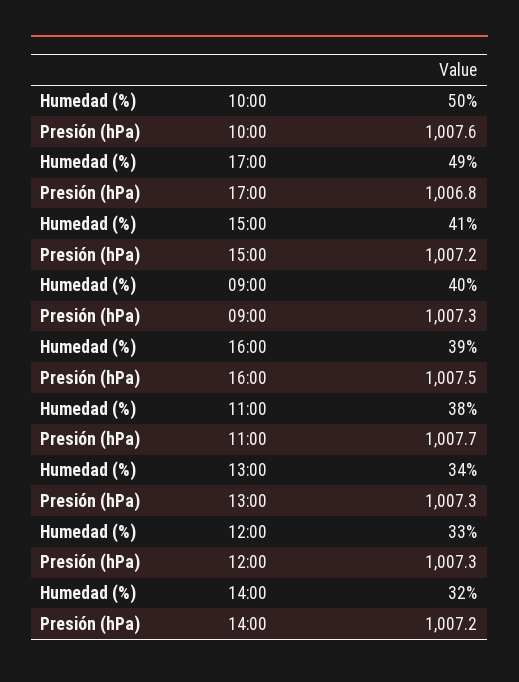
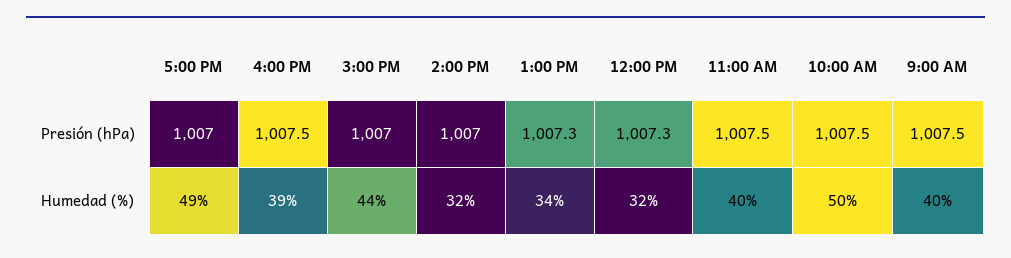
  {
    "Humedad (%)": {
      "10:00": 50,
      "17:00": 49,
-     "15:00": 41,
+     "15:00": 44,
      "09:00": 40,
      "16:00": 39,
-     "11:00": 38,
+     "11:00": 40,
      "13:00": 34,
-     "12:00": 33,
+     "12:00": 32,
      "14:00": 32
    },
    "Presión (hPa)": {
-     "10:00": 1007.6,
+     "10:00": 1007.5,
-     "17:00": 1006.8,
+     "17:00": 1007,
-     "15:00": 1007.2,
+     "15:00": 1007,
-     "09:00": 1007.3,
+     "09:00": 1007.5,
      "16:00": 1007.5,
-     "11:00": 1007.7,
+     "11:00": 1007.5,
      "13:00": 1007.3,
      "12:00": 1007.3,
-     "14:00": 1007.2
+     "14:00": 1007
    }
  }

